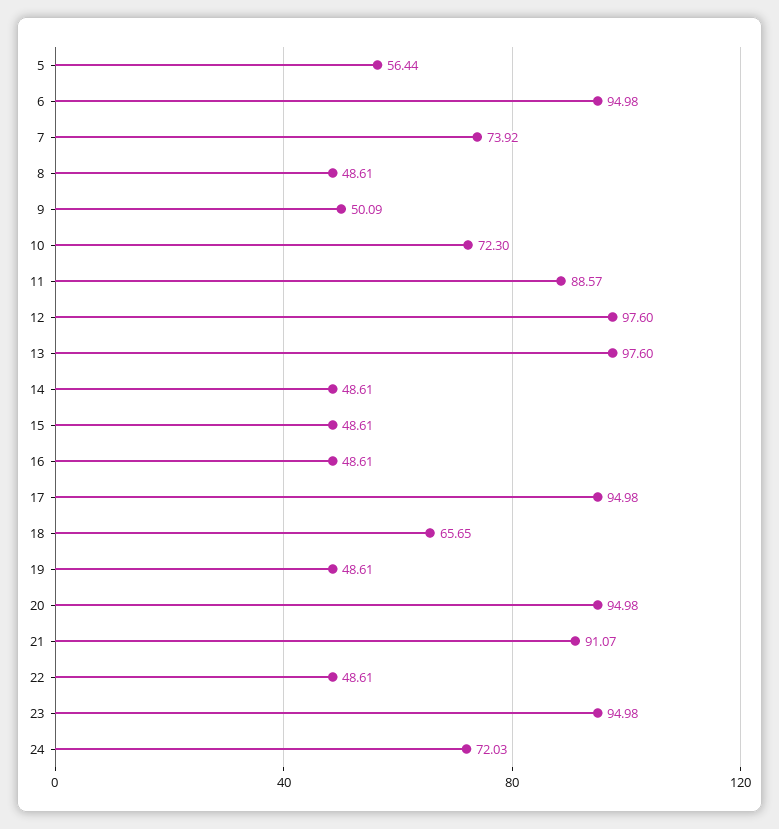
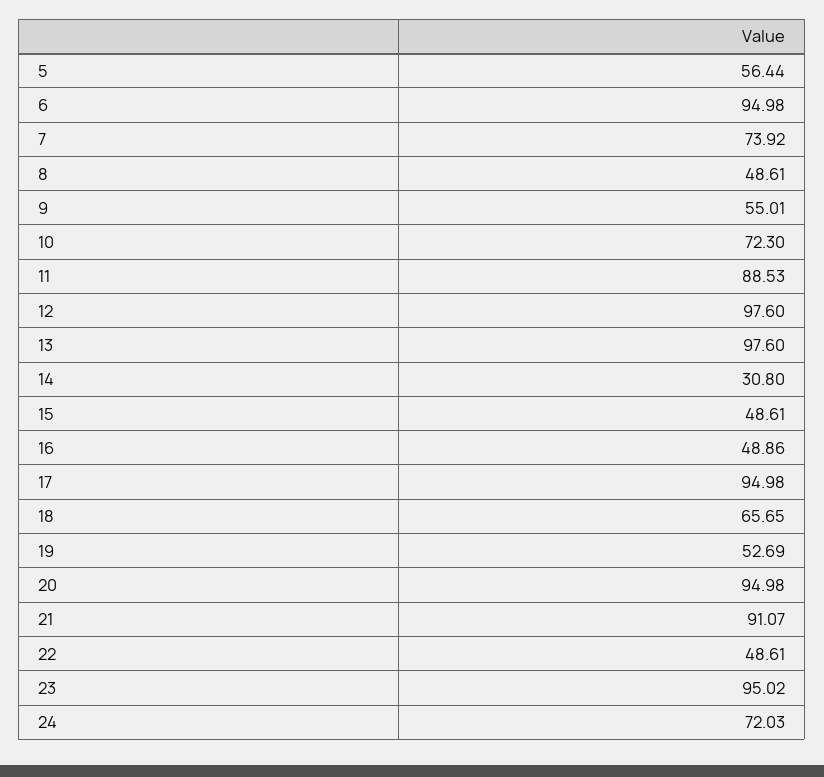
  {
    "5": 56.44,
    "6": 94.98,
    "7": 73.92,
    "8": 48.61,
-   "9": 50.09,
+   "9": 55.01,
    "10": 72.3,
-   "11": 88.57,
+   "11": 88.53,
    "12": 97.6,
    "13": 97.6,
-   "14": 48.61,
+   "14": 30.8,
    "15": 48.61,
-   "16": 48.61,
+   "16": 48.86,
    "17": 94.98,
    "18": 65.65,
-   "19": 48.61,
+   "19": 52.69,
    "20": 94.98,
    "21": 91.07,
    "22": 48.61,
-   "23": 94.98,
+   "23": 95.02,
    "24": 72.03
  }

